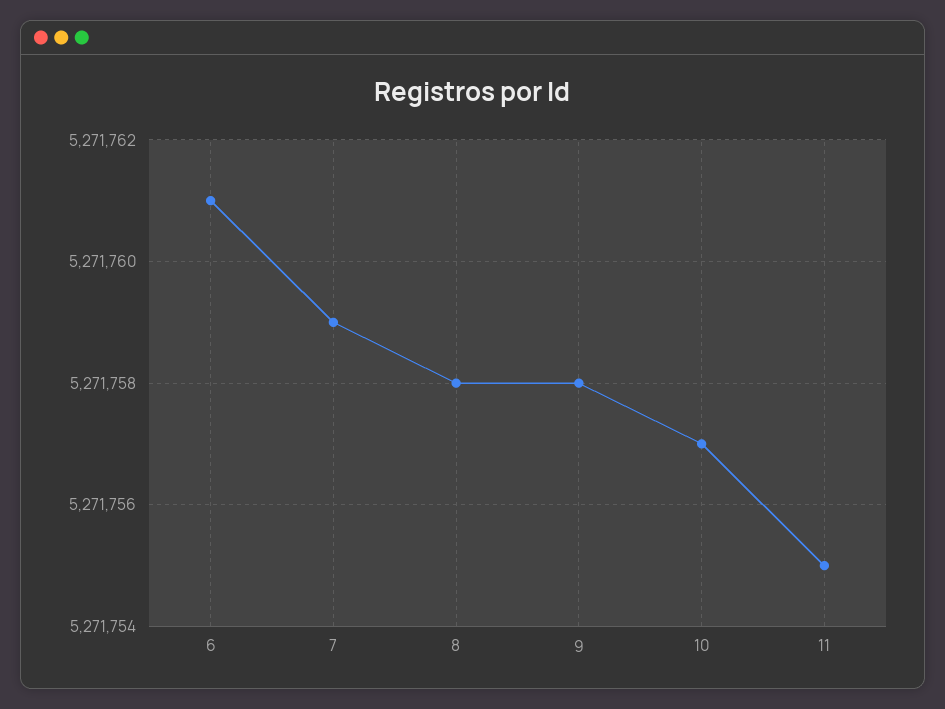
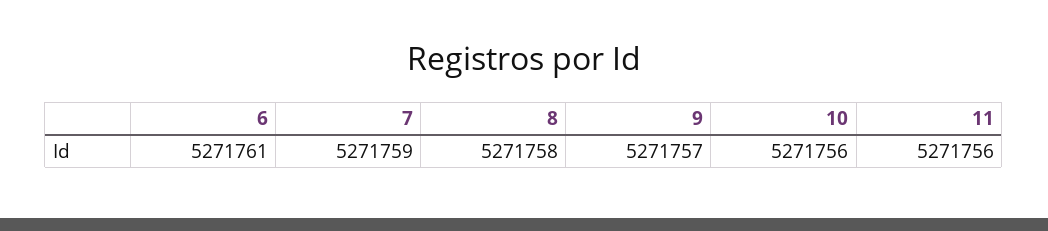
  {
    "6": 5271761,
    "7": 5271759,
    "8": 5271758,
-   "9": 5271758,
+   "9": 5271757,
-   "10": 5271757,
+   "10": 5271756,
-   "11": 5271755
+   "11": 5271756
  }

